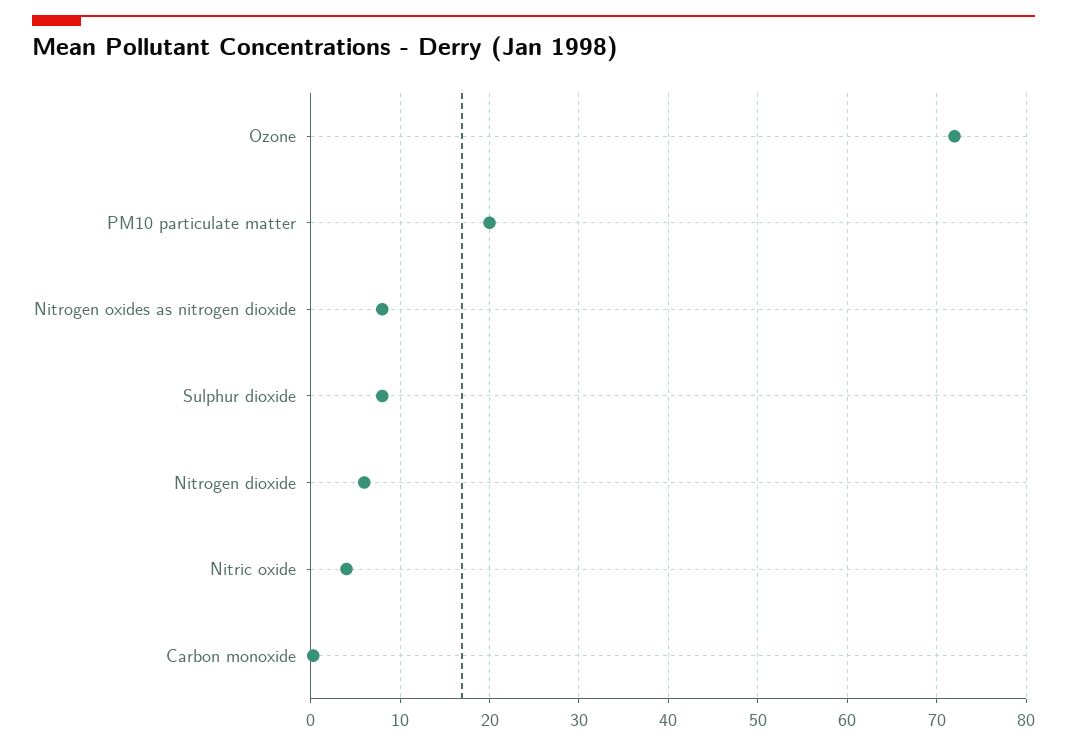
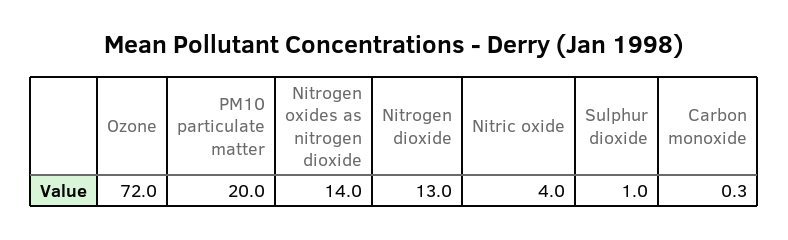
  {
    "Ozone": 72,
    "PM10 particulate matter": 20,
-   "Nitrogen oxides as nitrogen dioxide": 8,
+   "Nitrogen oxides as nitrogen dioxide": 14,
-   "Sulphur dioxide": 8,
+   "Sulphur dioxide": 1,
-   "Nitrogen dioxide": 6,
+   "Nitrogen dioxide": 13,
    "Nitric oxide": 4,
    "Carbon monoxide": 0.3
  }

